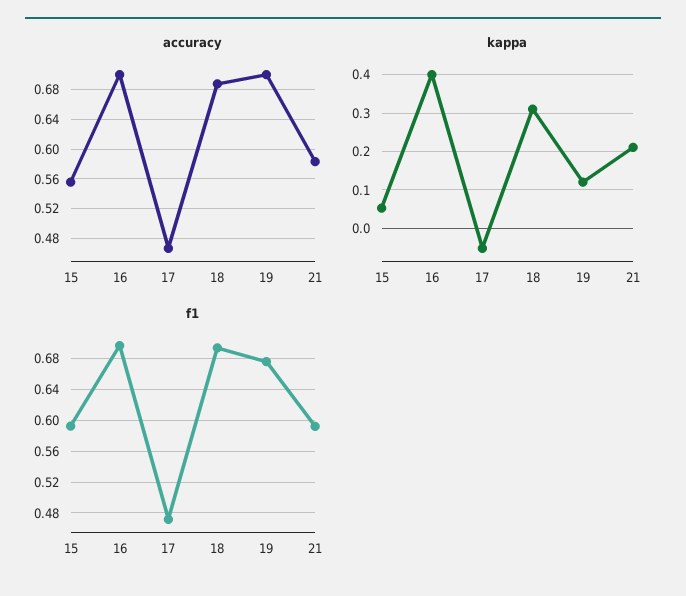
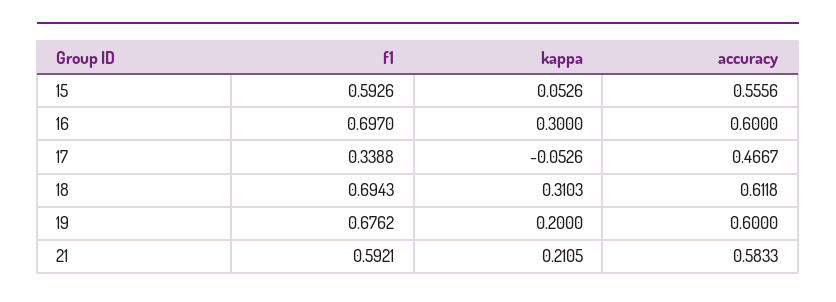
  {
    "accuracy": {
      "15": 0.5556,
-     "16": 0.7,
+     "16": 0.6,
      "17": 0.4667,
-     "18": 0.69,
+     "18": 0.6118,
-     "19": 0.7,
+     "19": 0.6,
      "21": 0.5833
    },
    "kappa": {
      "15": 0.0526,
-     "16": 0.4,
+     "16": 0.3,
      "17": -0.0526,
      "18": 0.3103,
-     "19": 0.12,
+     "19": 0.2,
      "21": 0.2105
    },
    "f1": {
      "15": 0.5926,
      "16": 0.697,
-     "17": 0.47,
+     "17": 0.3388,
      "18": 0.6943,
      "19": 0.6762,
      "21": 0.5921
    }
  }

